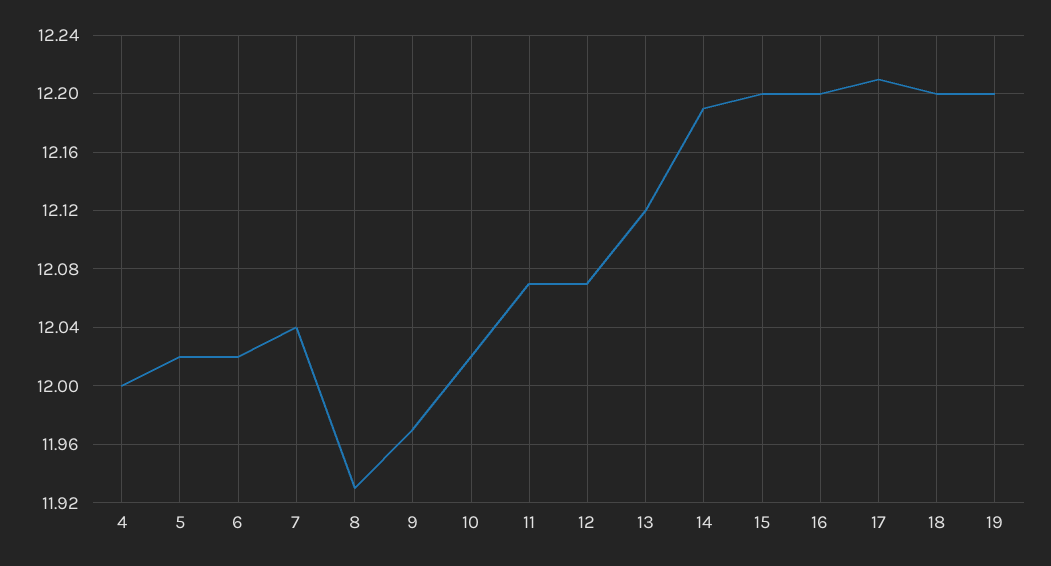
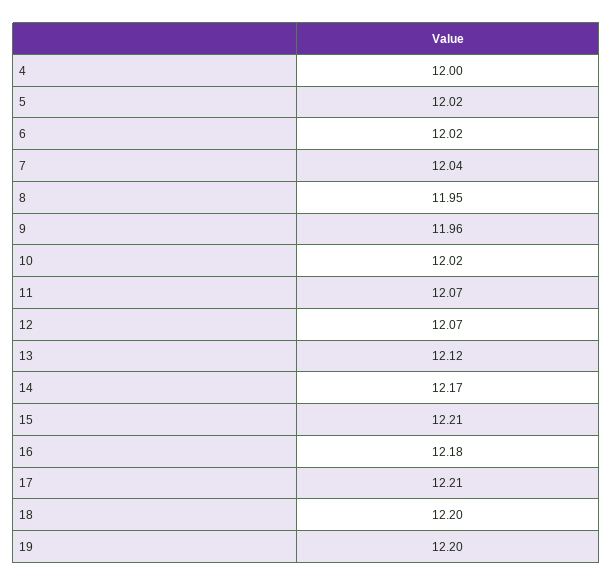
  {
    "4": 12,
    "5": 12.02,
    "6": 12.02,
    "7": 12.04,
-   "8": 11.93,
+   "8": 11.95,
-   "9": 11.97,
+   "9": 11.96,
    "10": 12.02,
    "11": 12.07,
    "12": 12.07,
    "13": 12.12,
-   "14": 12.19,
+   "14": 12.17,
-   "15": 12.2,
+   "15": 12.21,
-   "16": 12.2,
+   "16": 12.18,
    "17": 12.21,
    "18": 12.2,
    "19": 12.2
  }

